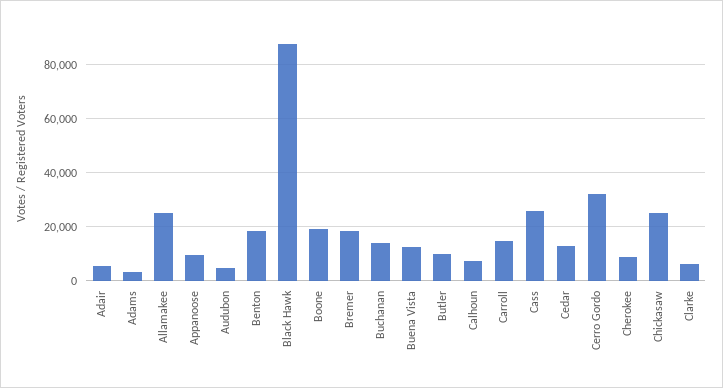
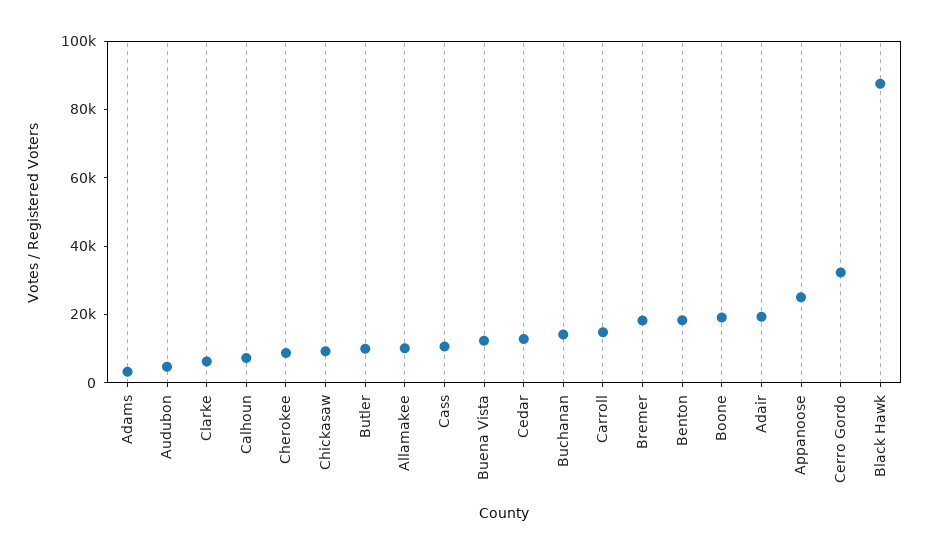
  {
-   "Adair": 5000,
+   "Adair": 20000,
    "Adams": 2500,
-   "Allamakee": 25000,
+   "Allamakee": 10000,
-   "Appanoose": 10000,
+   "Appanoose": 25000,
    "Audubon": 5000,
    "Benton": 17500,
    "Black Hawk": 87500,
    "Boone": 20000,
    "Bremer": 17500,
    "Buchanan": 15000,
    "Buena Vista": 12500,
    "Butler": 10000,
    "Calhoun": 7500,
    "Carroll": 15000,
-   "Cass": 25000,
+   "Cass": 10000,
    "Cedar": 12500,
    "Cerro Gordo": 32500,
    "Cherokee": 10000,
-   "Chickasaw": 25000,
+   "Chickasaw": 10000,
    "Clarke": 7500
  }

